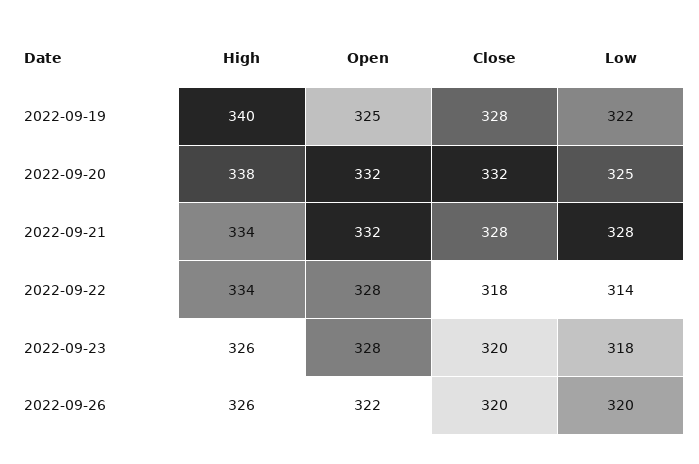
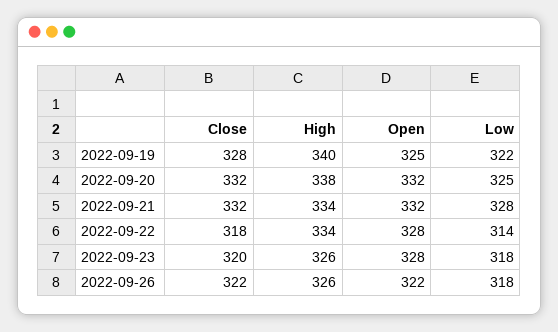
  {
    "High": {
      "2022-09-19": 340,
      "2022-09-20": 338,
      "2022-09-21": 334,
      "2022-09-22": 334,
      "2022-09-23": 326,
      "2022-09-26": 326
    },
    "Open": {
      "2022-09-19": 325,
      "2022-09-20": 332,
      "2022-09-21": 332,
      "2022-09-22": 328,
      "2022-09-23": 328,
      "2022-09-26": 322
    },
    "Close": {
      "2022-09-19": 328,
      "2022-09-20": 332,
-     "2022-09-21": 328,
+     "2022-09-21": 332,
      "2022-09-22": 318,
      "2022-09-23": 320,
-     "2022-09-26": 320
+     "2022-09-26": 322
    },
    "Low": {
      "2022-09-19": 322,
      "2022-09-20": 325,
      "2022-09-21": 328,
      "2022-09-22": 314,
      "2022-09-23": 318,
-     "2022-09-26": 320
+     "2022-09-26": 318
    }
  }

